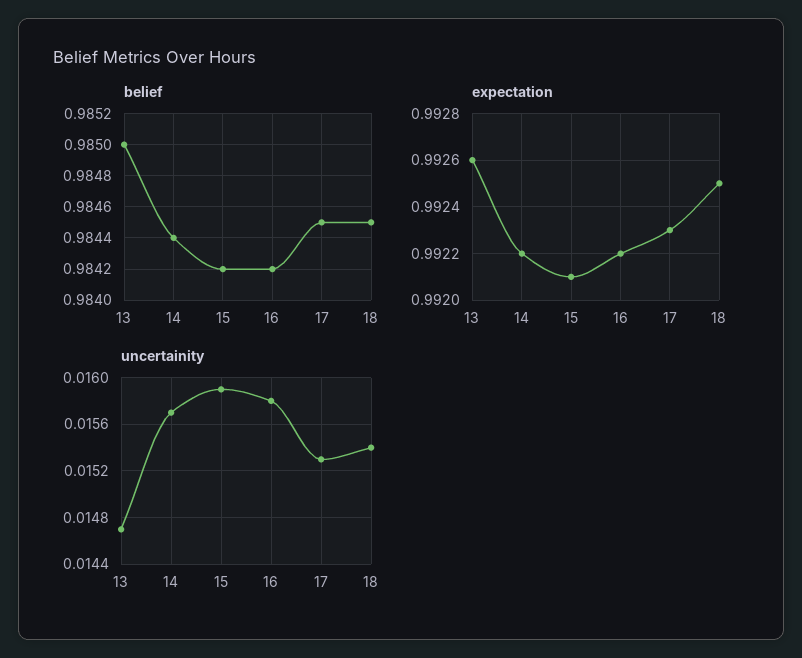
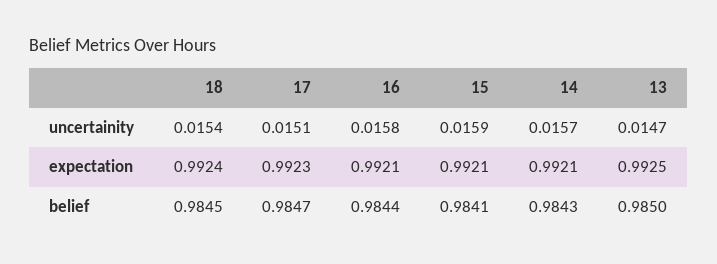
  {
    "belief": {
      "13": 0.985,
-     "14": 0.9844,
+     "14": 0.9843,
-     "15": 0.9842,
+     "15": 0.9841,
-     "16": 0.9842,
+     "16": 0.9844,
-     "17": 0.9845,
+     "17": 0.9847,
      "18": 0.9845
    },
    "expectation": {
-     "13": 0.9926,
+     "13": 0.9925,
-     "14": 0.9922,
+     "14": 0.9921,
      "15": 0.9921,
-     "16": 0.9922,
+     "16": 0.9921,
      "17": 0.9923,
-     "18": 0.9925
+     "18": 0.9924
    },
    "uncertainity": {
      "13": 0.0147,
      "14": 0.0157,
      "15": 0.0159,
      "16": 0.0158,
-     "17": 0.0153,
+     "17": 0.0151,
      "18": 0.0154
    }
  }

